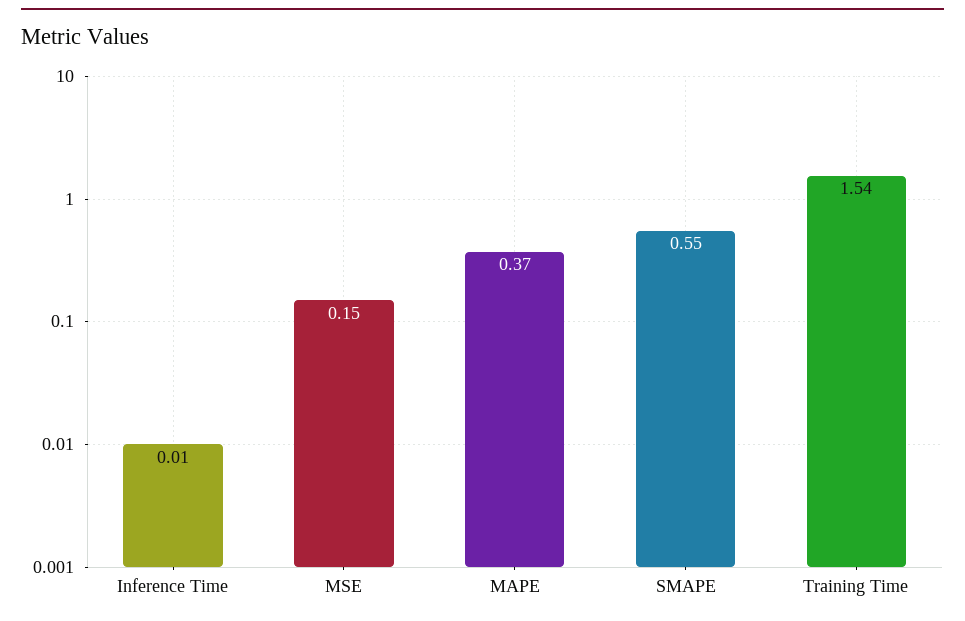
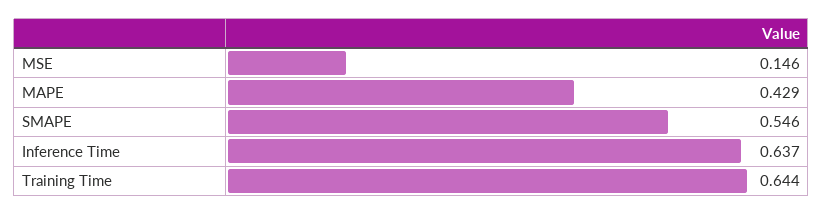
  {
-   "Inference Time": 0.01,
+   "Inference Time": 0.637,
    "MSE": 0.146,
-   "MAPE": 0.37,
+   "MAPE": 0.429,
    "SMAPE": 0.546,
-   "Training Time": 1.54
+   "Training Time": 0.644
  }

